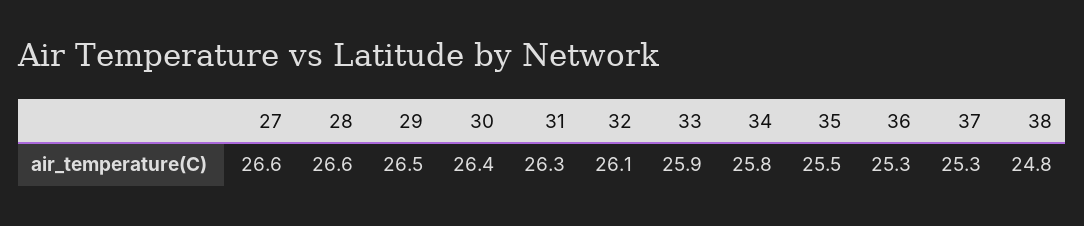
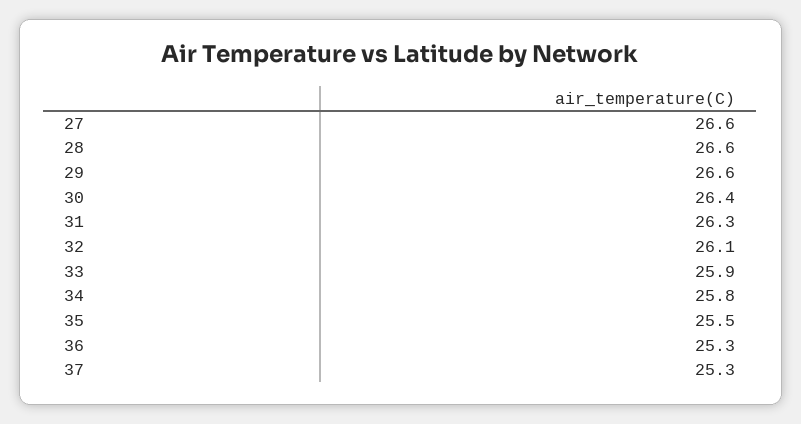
  {
    "27": 26.6,
    "28": 26.6,
-   "29": 26.5,
+   "29": 26.6,
    "30": 26.4,
    "31": 26.3,
    "32": 26.1,
    "33": 25.9,
    "34": 25.8,
    "35": 25.5,
    "36": 25.3,
-   "37": 25.3,
+   "37": 25.3
-   "38": 24.8
  }

